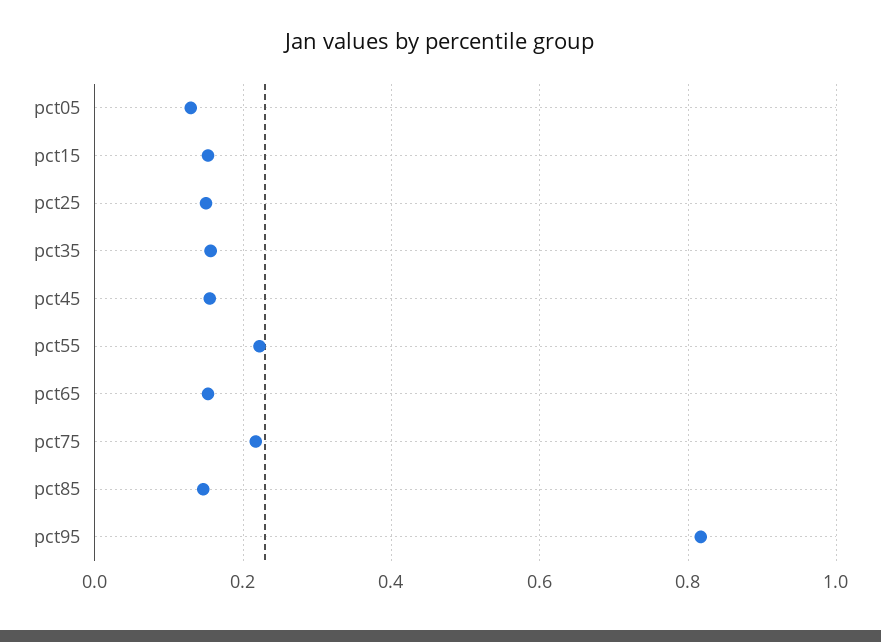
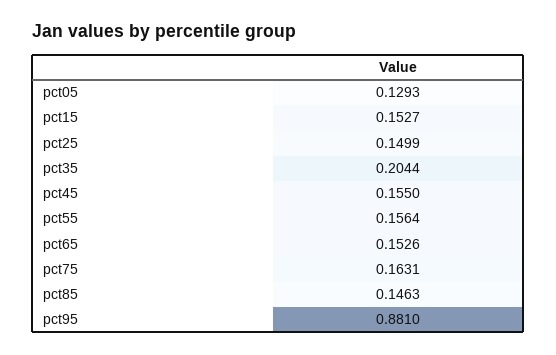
  {
    "pct05": 0.1293,
    "pct15": 0.1527,
    "pct25": 0.1499,
-   "pct35": 0.16,
+   "pct35": 0.2044,
    "pct45": 0.155,
-   "pct55": 0.22,
+   "pct55": 0.1564,
    "pct65": 0.1526,
-   "pct75": 0.22,
+   "pct75": 0.1631,
    "pct85": 0.1463,
-   "pct95": 0.82
+   "pct95": 0.881
  }

